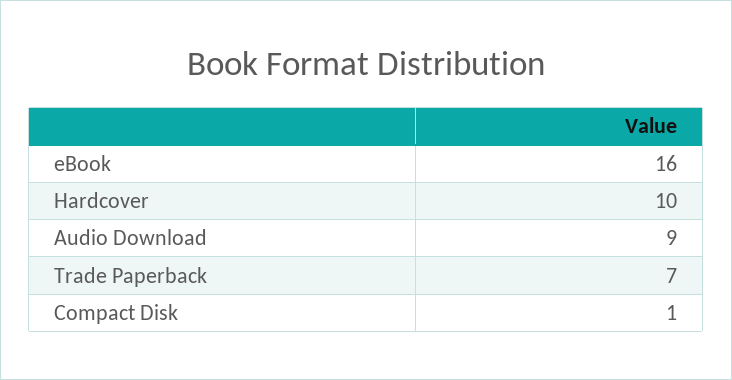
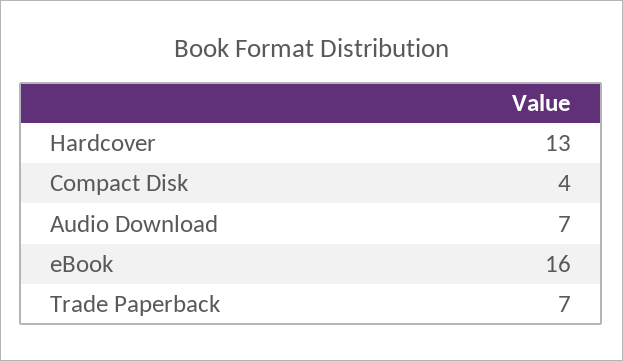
  {
    "eBook": 16,
-   "Hardcover": 10,
+   "Hardcover": 13,
-   "Audio Download": 9,
+   "Audio Download": 7,
    "Trade Paperback": 7,
-   "Compact Disk": 1
+   "Compact Disk": 4
  }

